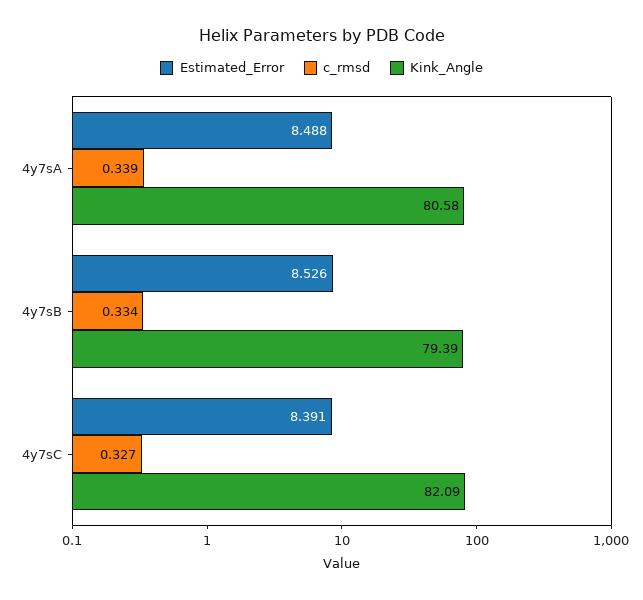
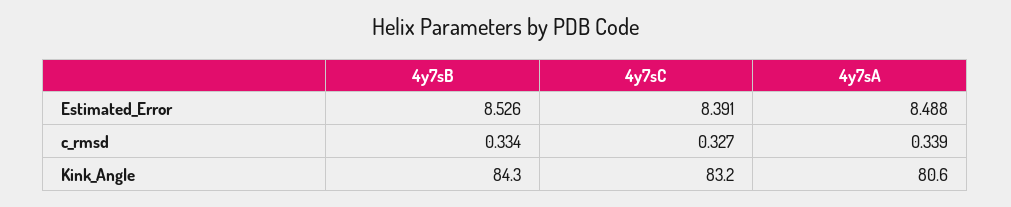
  {
    "Estimated_Error": {
      "4y7sA": 8.488,
      "4y7sB": 8.526,
      "4y7sC": 8.391
    },
    "c_rmsd": {
      "4y7sA": 0.339,
      "4y7sB": 0.334,
      "4y7sC": 0.327
    },
    "Kink_Angle": {
      "4y7sA": 80.58,
-     "4y7sB": 79.39,
+     "4y7sB": 84.3,
-     "4y7sC": 82.09
+     "4y7sC": 83.2
    }
  }

